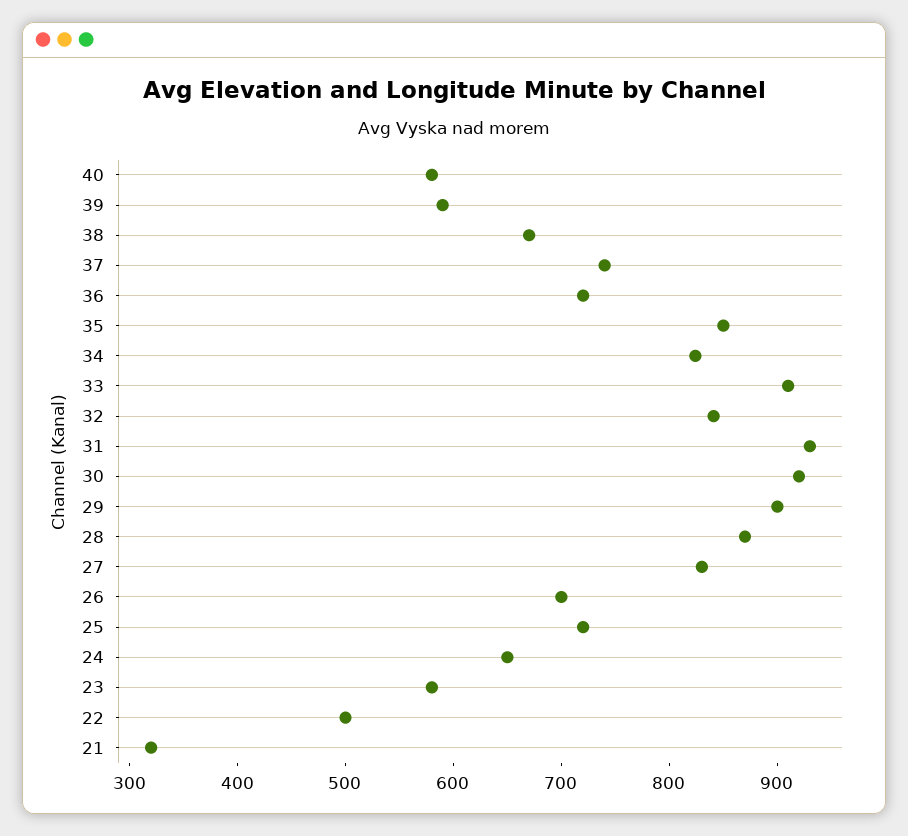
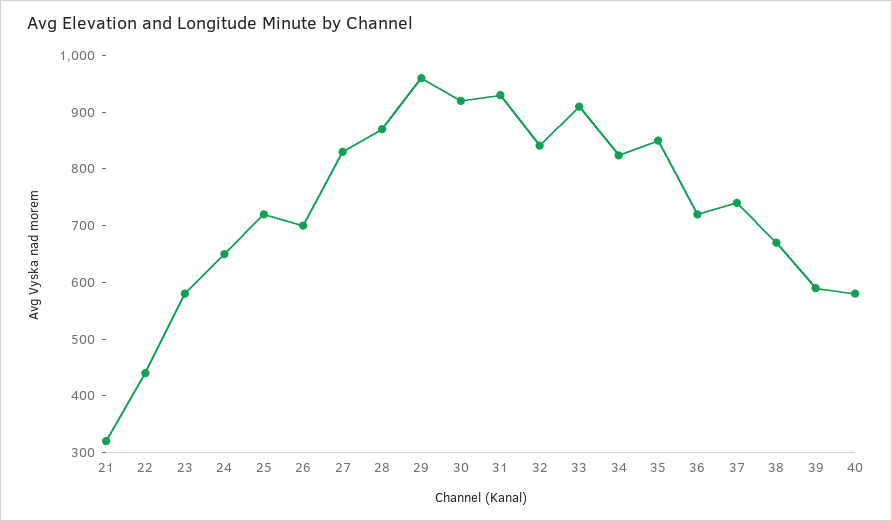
  {
    "40": 580,
    "39": 600,
    "38": 680,
    "37": 740,
    "36": 720,
    "35": 860,
    "34": 820,
    "33": 920,
    "32": 840,
    "31": 940,
    "30": 920,
-   "29": 900,
+   "29": 960,
    "28": 880,
    "27": 840,
    "26": 700,
    "25": 720,
    "24": 660,
    "23": 580,
-   "22": 500,
+   "22": 440,
    "21": 320
  }

